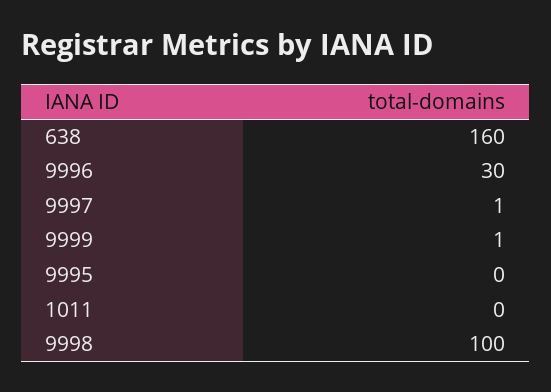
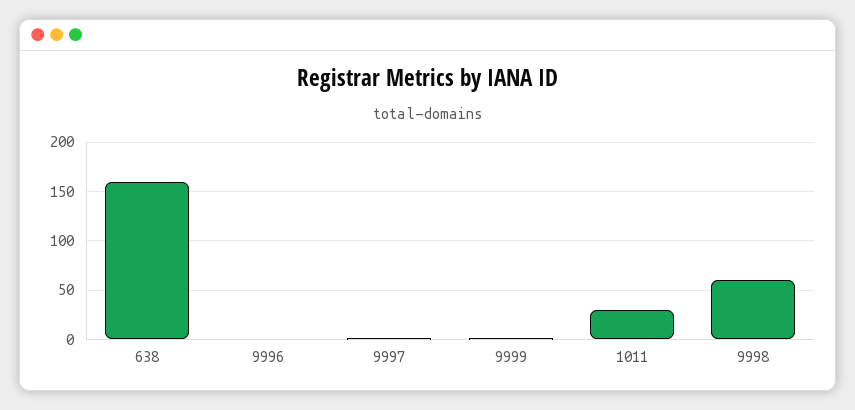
  {
    "638": 160,
-   "9996": 30,
+   "9996": 0,
    "9997": 1,
    "9999": 1,
-   "9995": 0,
-   "1011": 0,
+   "1011": 30,
-   "9998": 100
+   "9998": 60
  }

